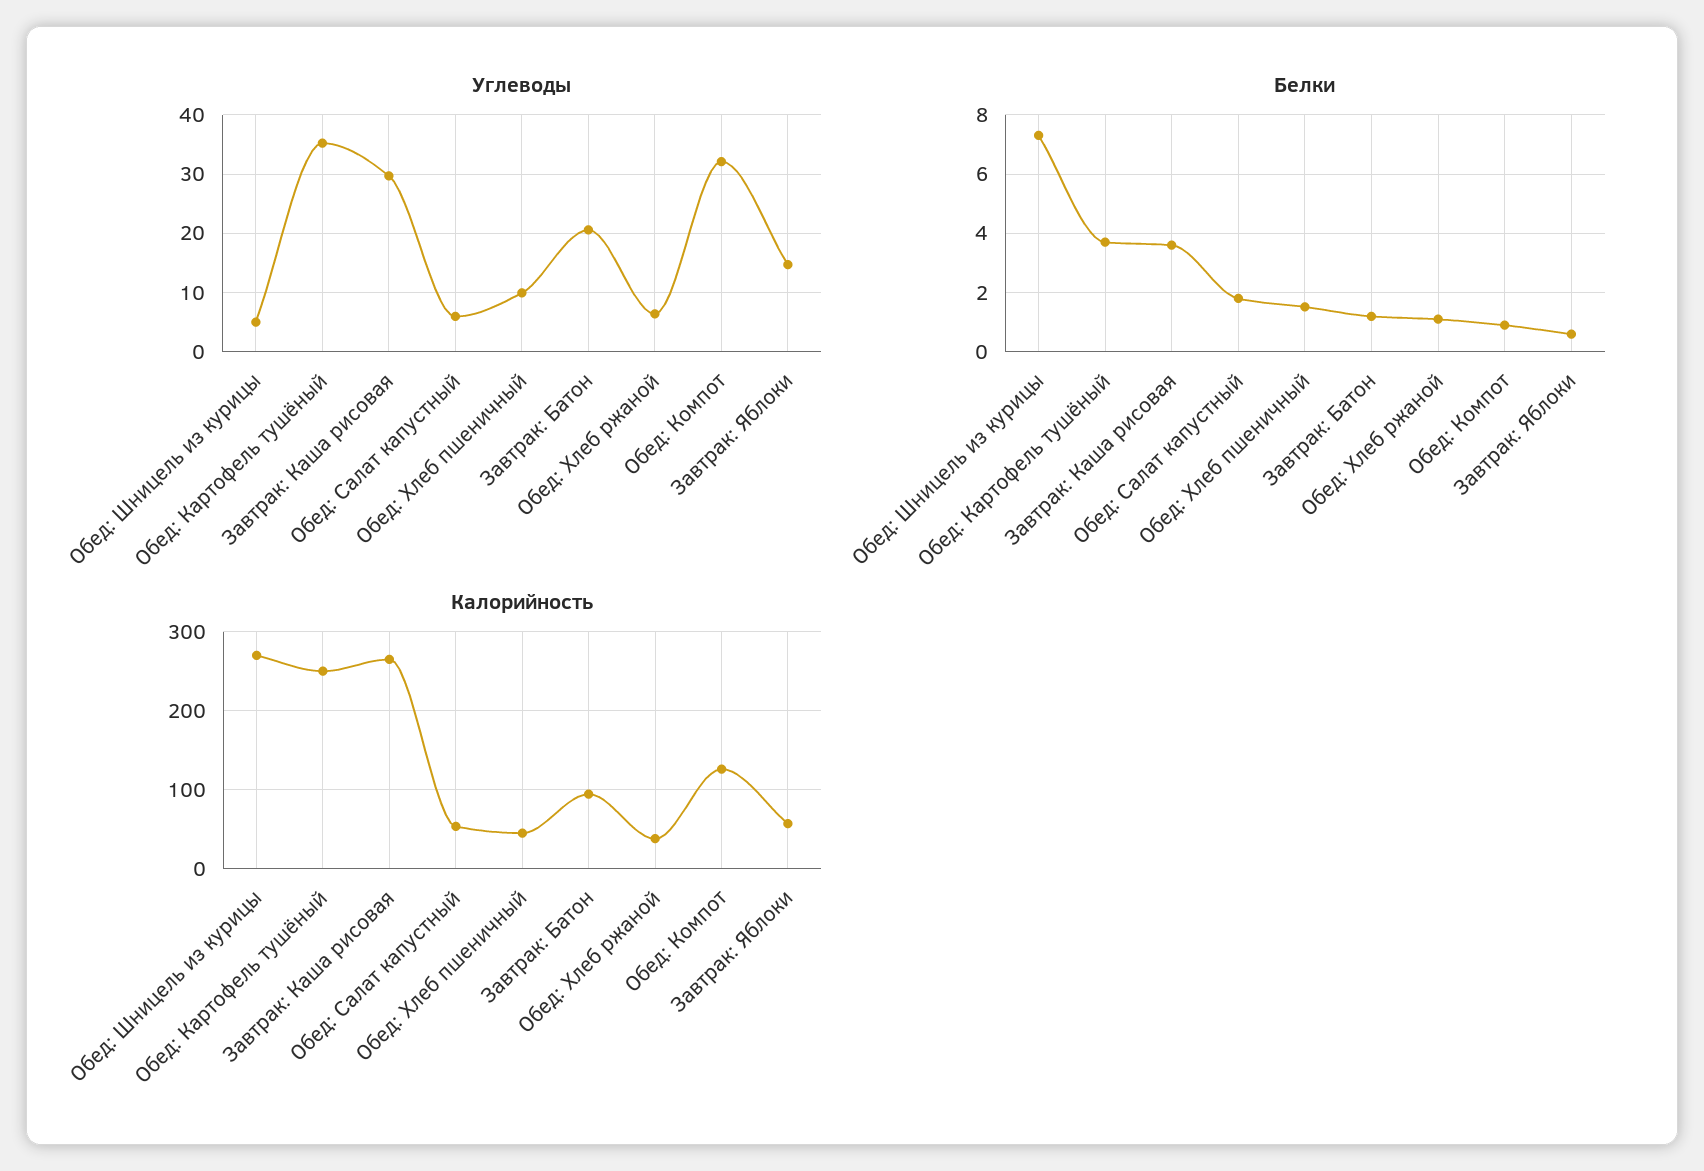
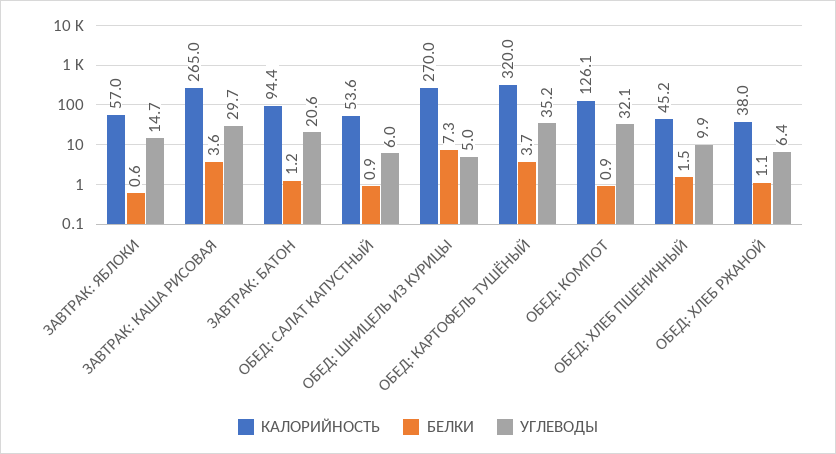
  {
    "Углеводы": {
      "Обед: Шницель из курицы": 5,
      "Обед: Картофель тушёный": 35.2,
      "Завтрак: Каша рисовая": 29.7,
      "Обед: Салат капустный": 6,
      "Обед: Хлеб пшеничный": 9.9,
      "Завтрак: Батон": 20.6,
      "Обед: Хлеб ржаной": 6.4,
      "Обед: Компот": 32.1,
      "Завтрак: Яблоки": 14.7
    },
    "Белки": {
      "Обед: Шницель из курицы": 7.3,
      "Обед: Картофель тушёный": 3.7,
      "Завтрак: Каша рисовая": 3.6,
-     "Обед: Салат капустный": 1.75,
+     "Обед: Салат капустный": 0.9,
      "Обед: Хлеб пшеничный": 1.5,
      "Завтрак: Батон": 1.2,
      "Обед: Хлеб ржаной": 1.1,
      "Обед: Компот": 0.9,
      "Завтрак: Яблоки": 0.6
    },
    "Калорийность": {
      "Обед: Шницель из курицы": 270,
-     "Обед: Картофель тушёный": 250,
+     "Обед: Картофель тушёный": 320,
      "Завтрак: Каша рисовая": 265,
      "Обед: Салат капустный": 53.6,
      "Обед: Хлеб пшеничный": 45.2,
      "Завтрак: Батон": 94.4,
      "Обед: Хлеб ржаной": 38,
      "Обед: Компот": 126.1,
      "Завтрак: Яблоки": 57
    }
  }

